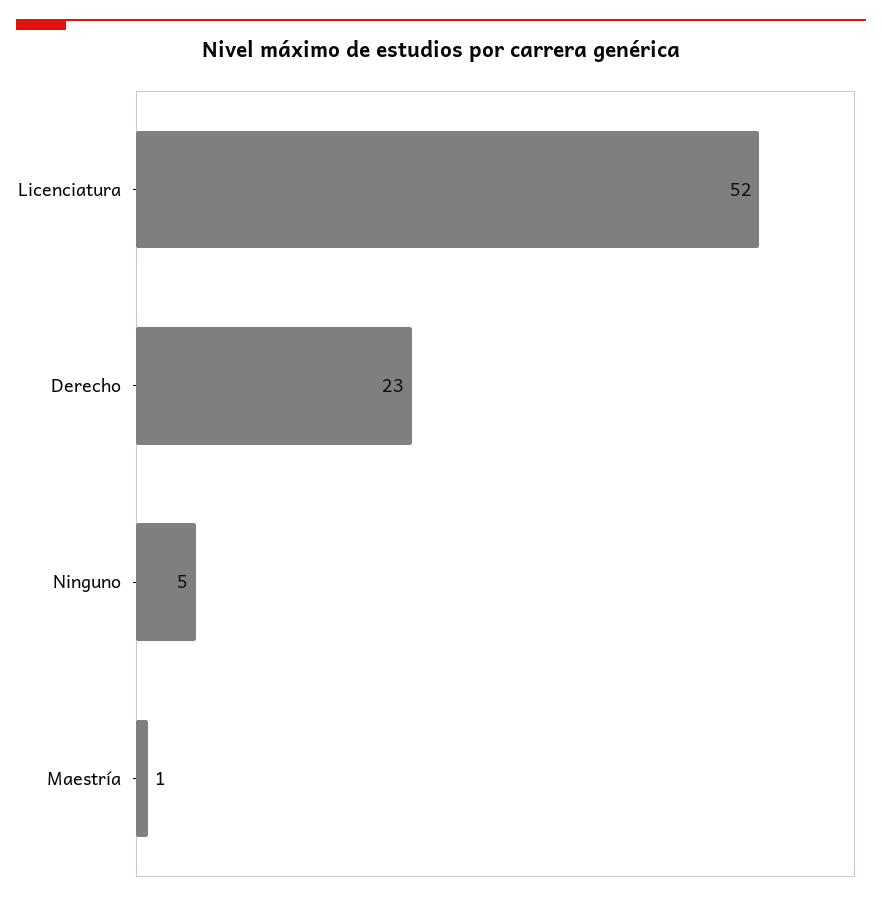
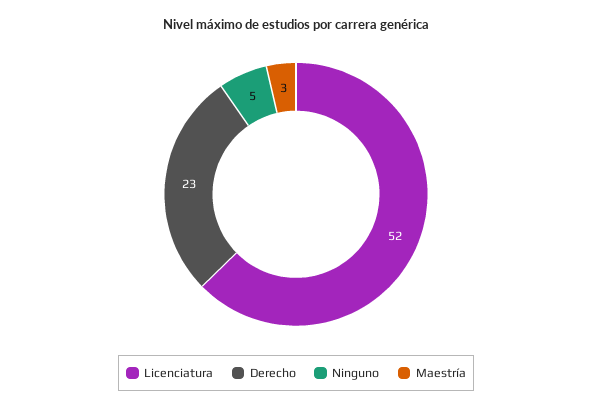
  {
    "Licenciatura": 52,
    "Derecho": 23,
    "Ninguno": 5,
-   "Maestría": 1
+   "Maestría": 3
  }

